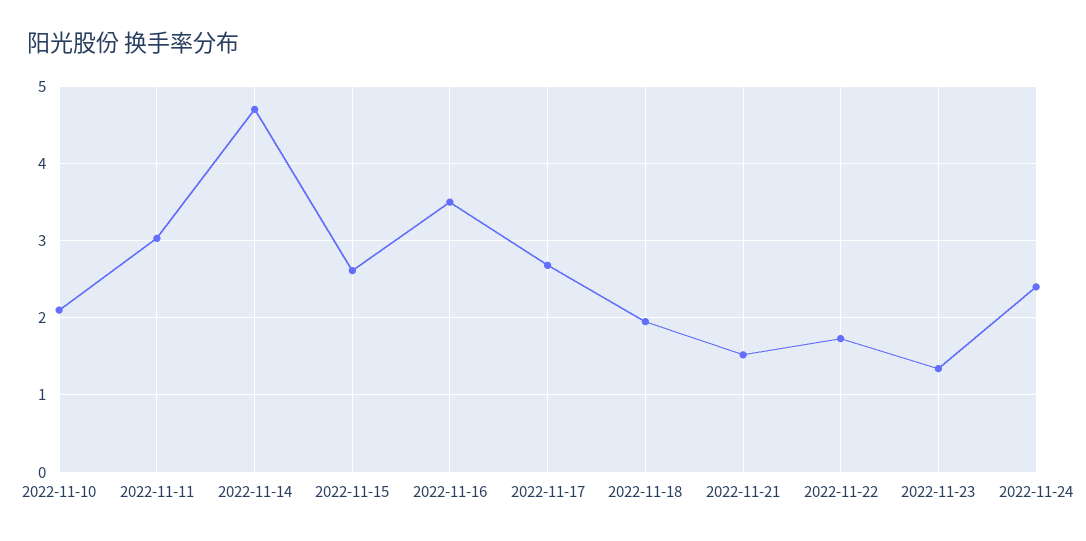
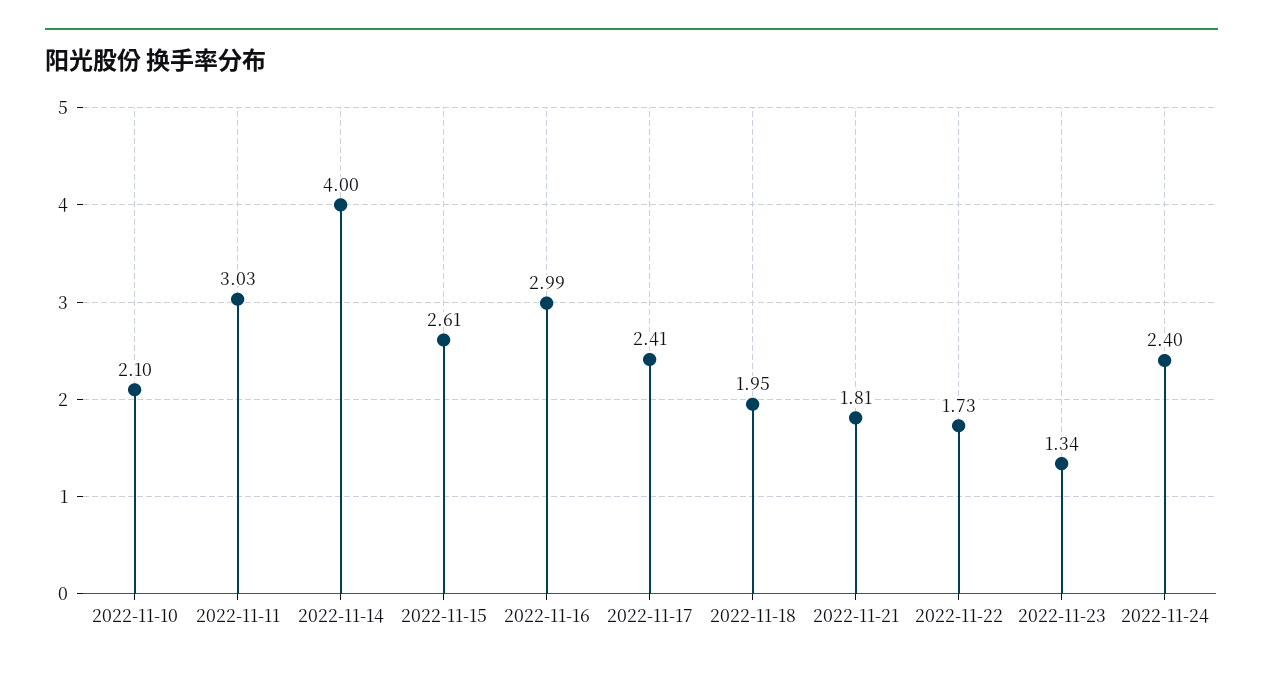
  {
    "2022-11-10": 2.1,
    "2022-11-11": 3.03,
-   "2022-11-14": 4.7,
+   "2022-11-14": 4,
    "2022-11-15": 2.61,
-   "2022-11-16": 3.5,
+   "2022-11-16": 2.99,
-   "2022-11-17": 2.7,
+   "2022-11-17": 2.41,
    "2022-11-18": 1.95,
-   "2022-11-21": 1.5,
+   "2022-11-21": 1.81,
    "2022-11-22": 1.73,
    "2022-11-23": 1.34,
    "2022-11-24": 2.4
  }

